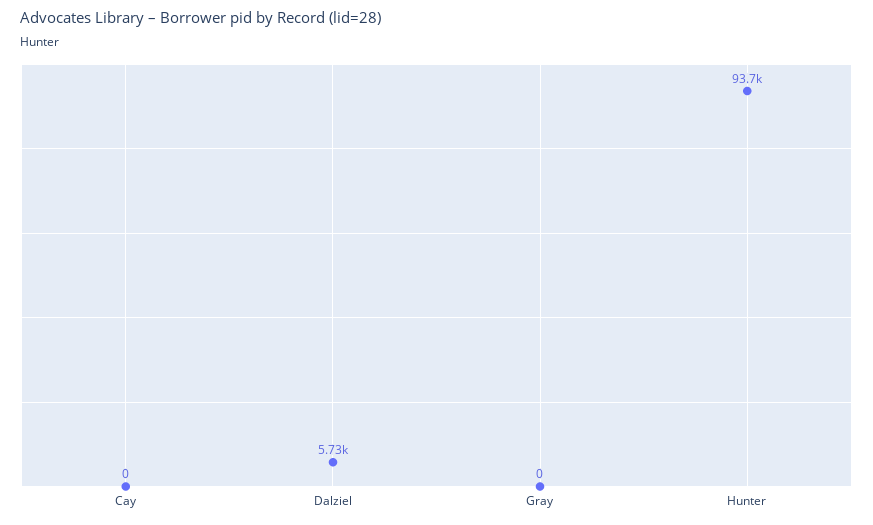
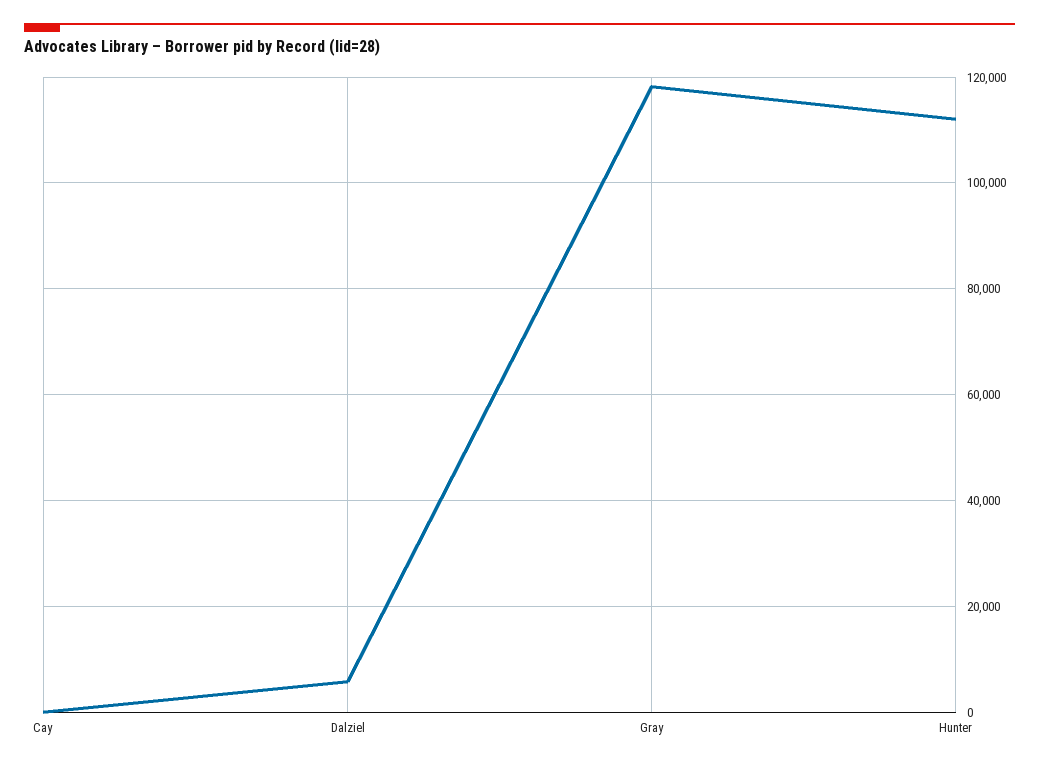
  {
    "Cay": 0,
    "Dalziel": 5730,
-   "Gray": 0,
+   "Gray": 118000,
-   "Hunter": 93700
+   "Hunter": 112000
  }

